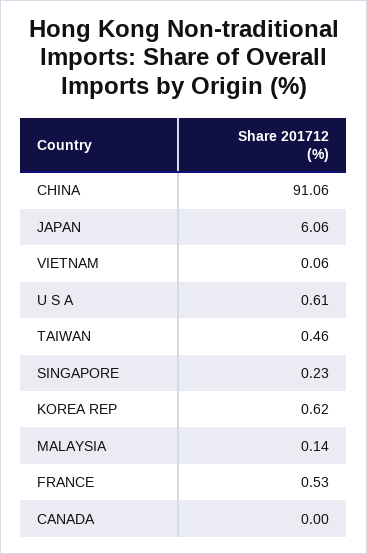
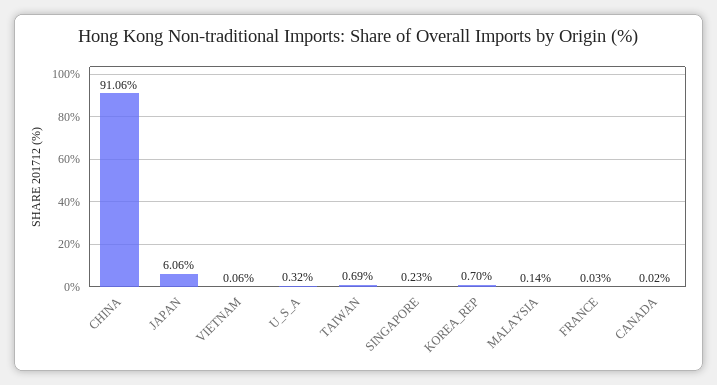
  {
    "CHINA": 91.06,
    "JAPAN": 6.06,
    "VIETNAM": 0.06,
-   "U S A": 0.61,
+   "U S A": 0.32,
-   "TAIWAN": 0.46,
+   "TAIWAN": 0.69,
    "SINGAPORE": 0.23,
-   "KOREA REP": 0.62,
+   "KOREA REP": 0.7,
    "MALAYSIA": 0.14,
-   "FRANCE": 0.53,
+   "FRANCE": 0.03,
-   "CANADA": 0
+   "CANADA": 0.02
  }

